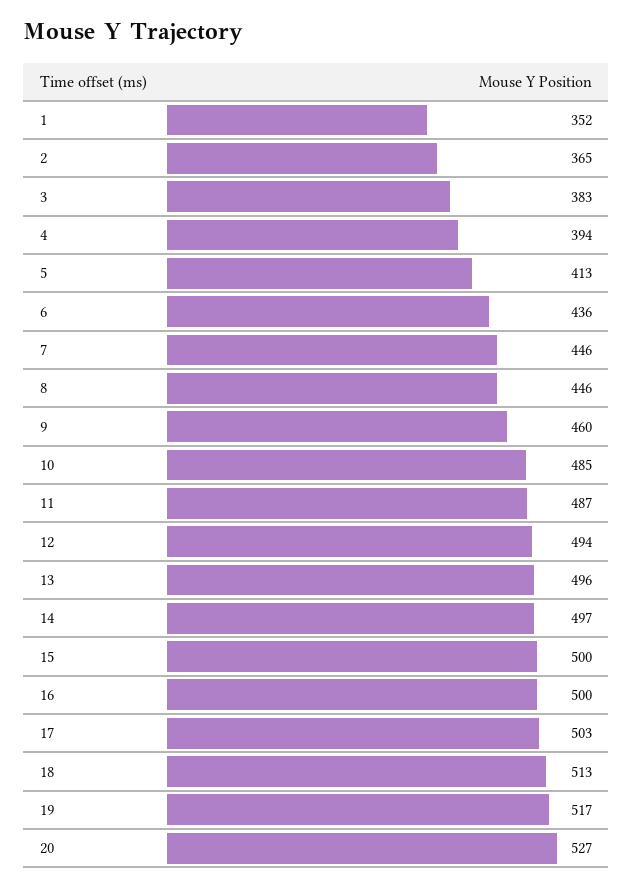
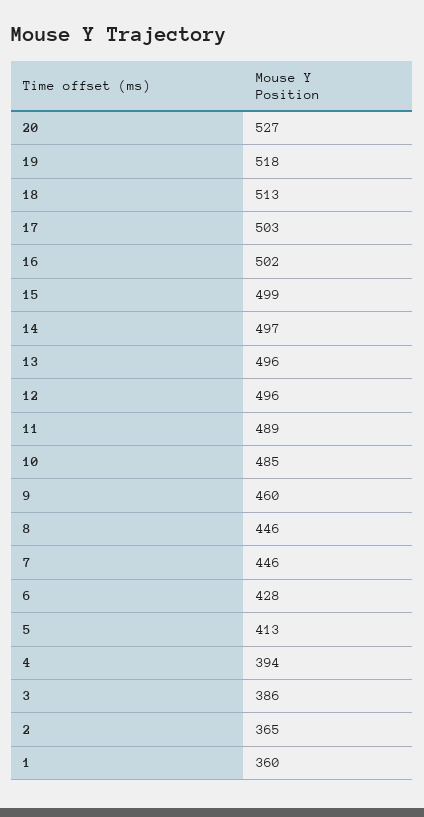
  {
-   "1": 352,
+   "1": 360,
    "2": 365,
-   "3": 383,
+   "3": 386,
    "4": 394,
    "5": 413,
-   "6": 436,
+   "6": 428,
    "7": 446,
    "8": 446,
    "9": 460,
    "10": 485,
-   "11": 487,
+   "11": 489,
-   "12": 494,
+   "12": 496,
    "13": 496,
    "14": 497,
-   "15": 500,
+   "15": 499,
-   "16": 500,
+   "16": 502,
    "17": 503,
    "18": 513,
-   "19": 517,
+   "19": 518,
    "20": 527
  }

